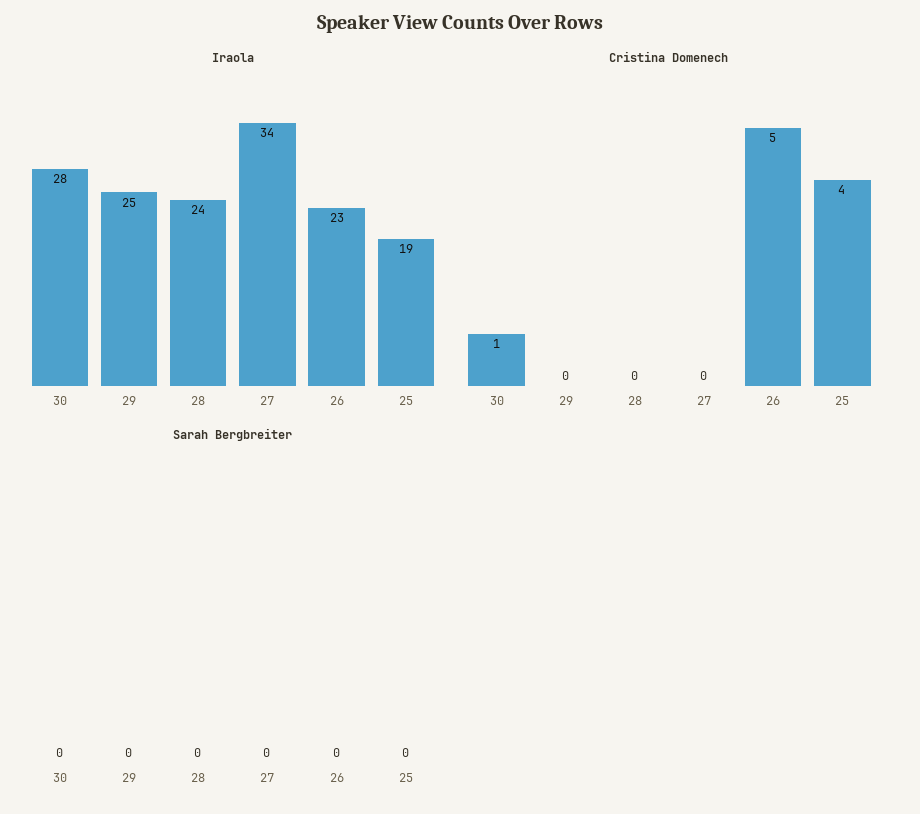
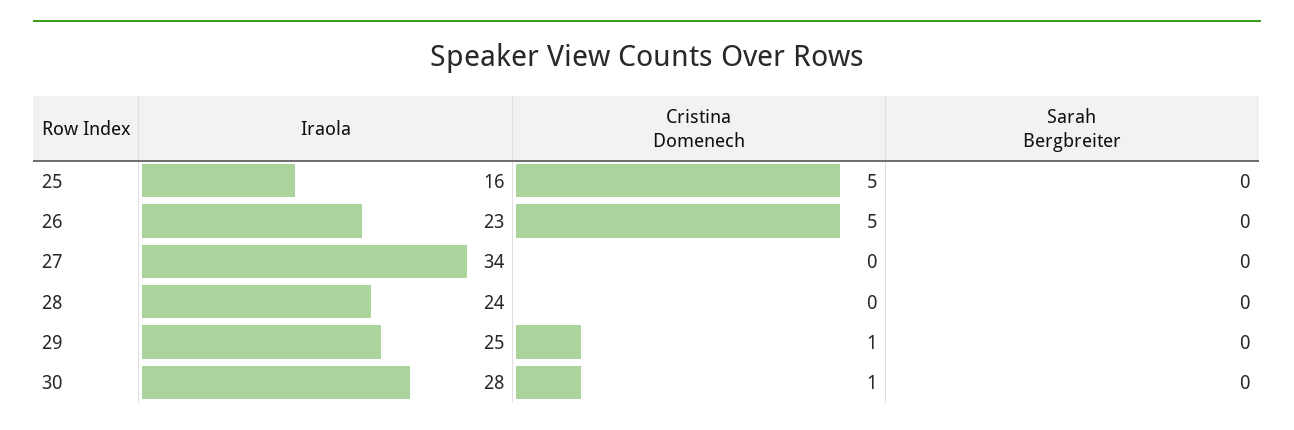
  {
    "Iraola": {
      "30": 28,
      "29": 25,
      "28": 24,
      "27": 34,
      "26": 23,
-     "25": 19
+     "25": 16
    },
    "Cristina Domenech": {
      "30": 1,
-     "29": 0,
+     "29": 1,
      "28": 0,
      "27": 0,
      "26": 5,
-     "25": 4
+     "25": 5
    },
    "Sarah Bergbreiter": {
      "30": 0,
      "29": 0,
      "28": 0,
      "27": 0,
      "26": 0,
      "25": 0
    }
  }

